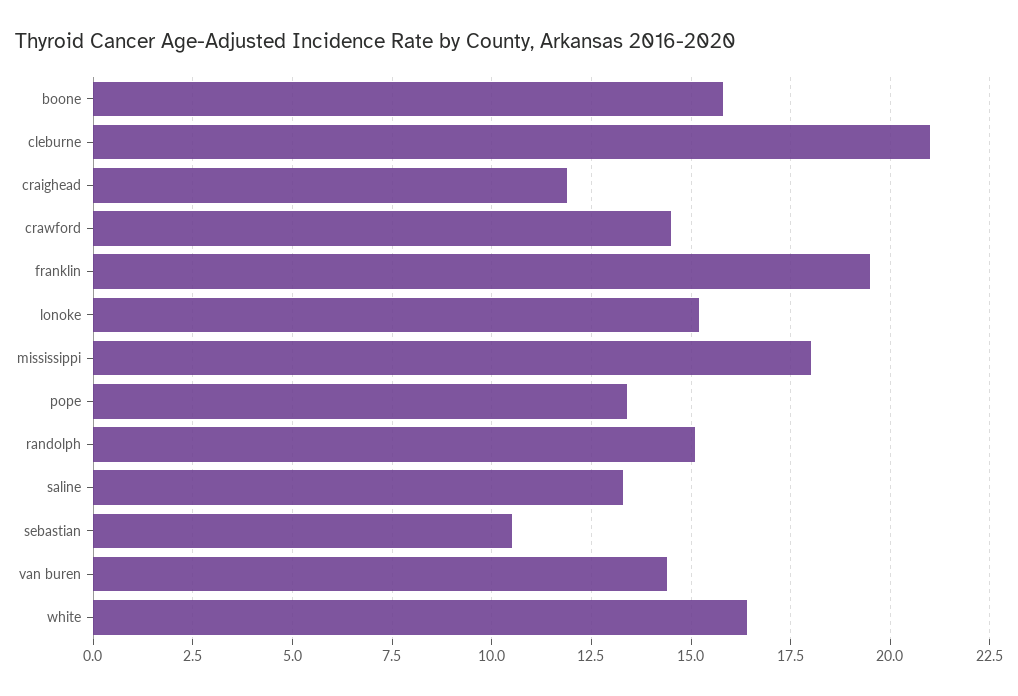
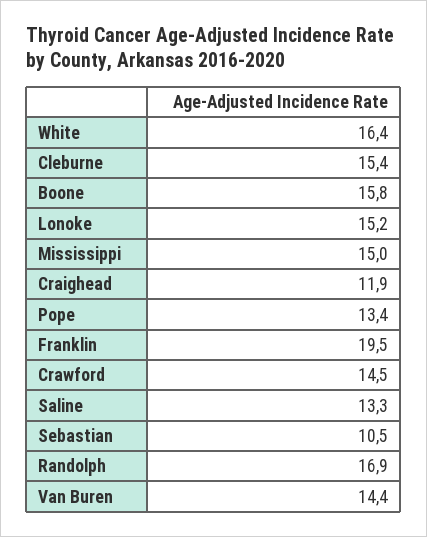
  {
    "boone": 15.8,
-   "cleburne": 21,
+   "cleburne": 15.4,
    "craighead": 11.9,
    "crawford": 14.5,
    "franklin": 19.5,
    "lonoke": 15.2,
-   "mississippi": 18,
+   "mississippi": 15,
    "pope": 13.4,
-   "randolph": 15,
+   "randolph": 16.9,
    "saline": 13.3,
    "sebastian": 10.5,
    "van buren": 14.4,
    "white": 16.4
  }

